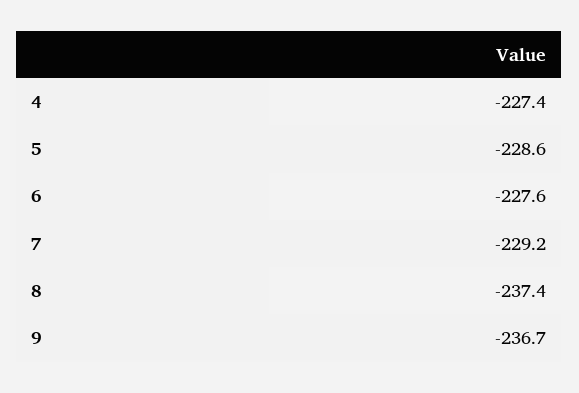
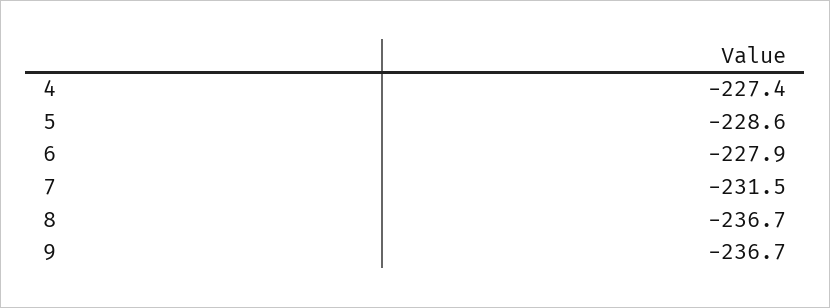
  {
    "4": -227.4,
    "5": -228.6,
-   "6": -227.6,
+   "6": -227.9,
-   "7": -229.2,
+   "7": -231.5,
-   "8": -237.4,
+   "8": -236.7,
    "9": -236.7
  }

